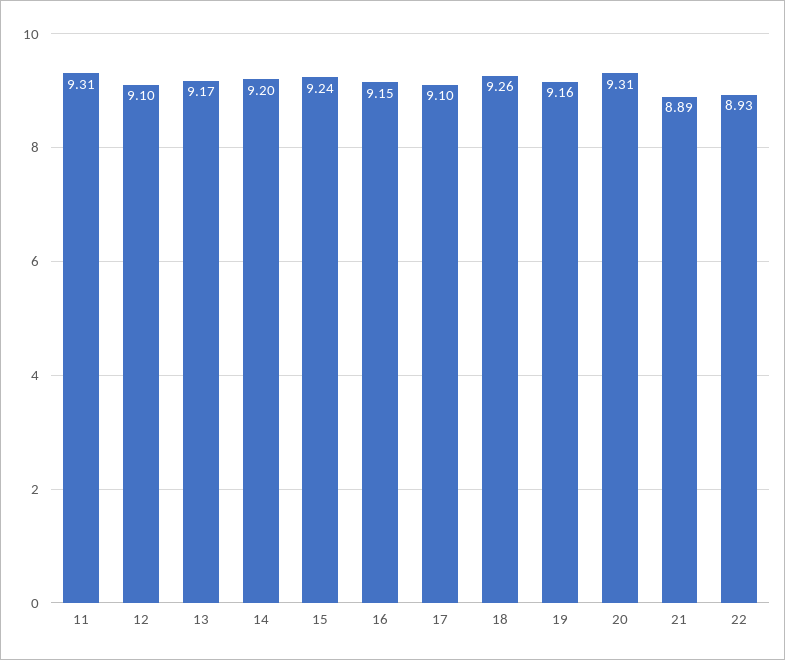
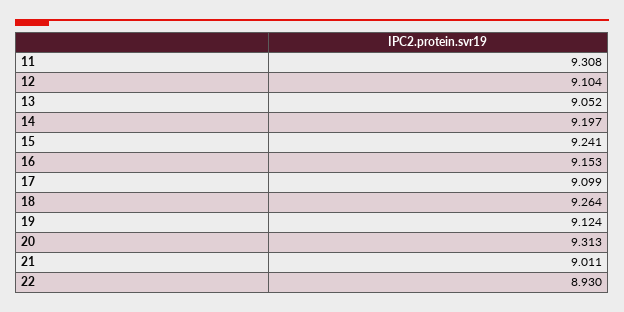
  {
    "11": 9.308,
    "12": 9.104,
-   "13": 9.17,
+   "13": 9.052,
    "14": 9.197,
    "15": 9.241,
    "16": 9.153,
    "17": 9.099,
    "18": 9.264,
-   "19": 9.16,
+   "19": 9.124,
    "20": 9.313,
-   "21": 8.89,
+   "21": 9.011,
    "22": 8.93
  }

